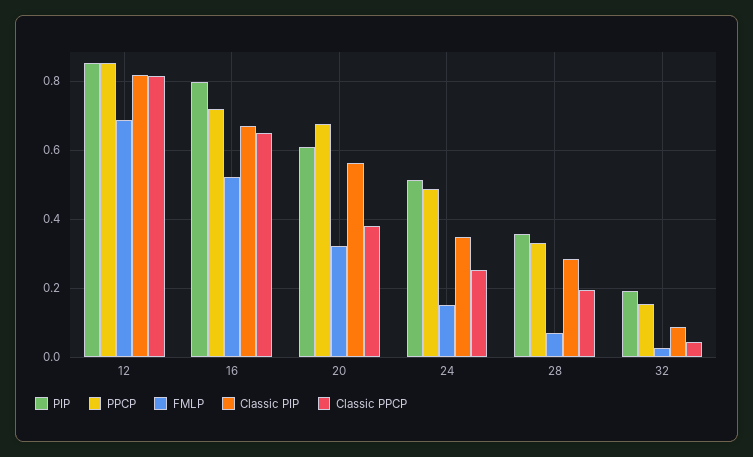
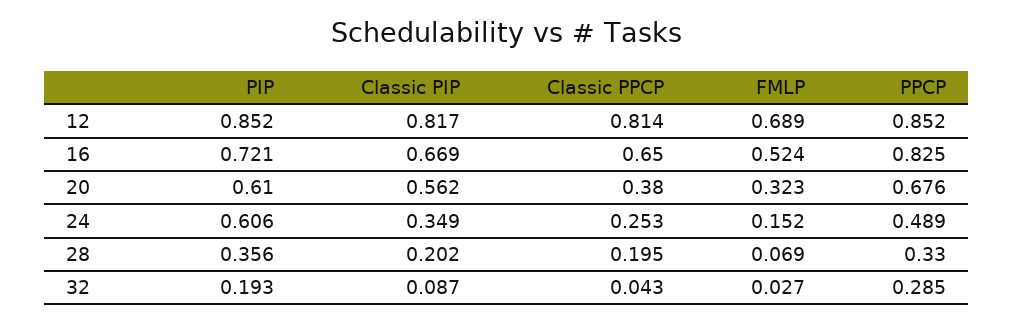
  {
    "PIP": {
      "12": 0.852,
-     "16": 0.8,
+     "16": 0.721,
      "20": 0.61,
-     "24": 0.52,
+     "24": 0.606,
      "28": 0.356,
      "32": 0.193
    },
    "PPCP": {
      "12": 0.852,
-     "16": 0.72,
+     "16": 0.825,
      "20": 0.676,
      "24": 0.489,
      "28": 0.33,
-     "32": 0.16
+     "32": 0.285
    },
    "FMLP": {
      "12": 0.689,
      "16": 0.524,
      "20": 0.323,
      "24": 0.152,
      "28": 0.069,
      "32": 0.027
    },
    "Classic PIP": {
      "12": 0.817,
      "16": 0.669,
      "20": 0.562,
      "24": 0.349,
-     "28": 0.28,
+     "28": 0.202,
      "32": 0.087
    },
    "Classic PPCP": {
      "12": 0.814,
      "16": 0.65,
      "20": 0.38,
      "24": 0.253,
      "28": 0.195,
      "32": 0.043
    }
  }

